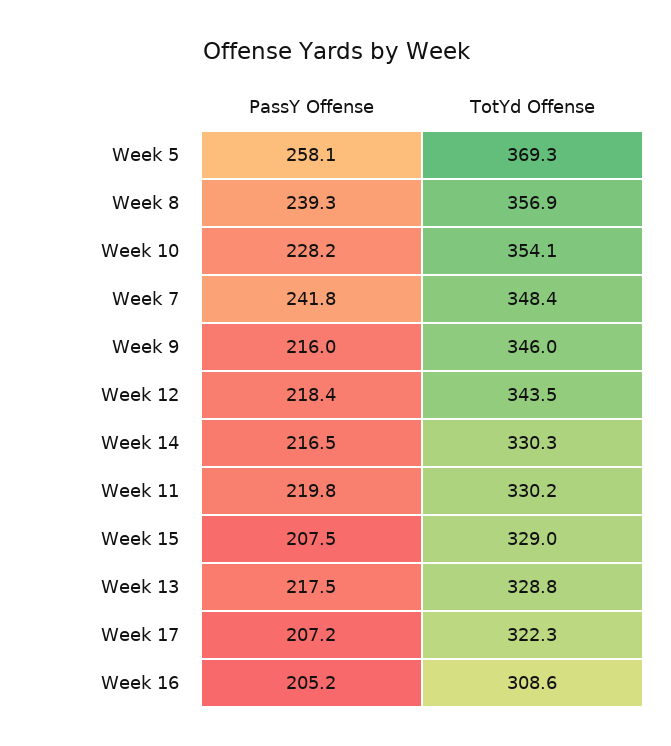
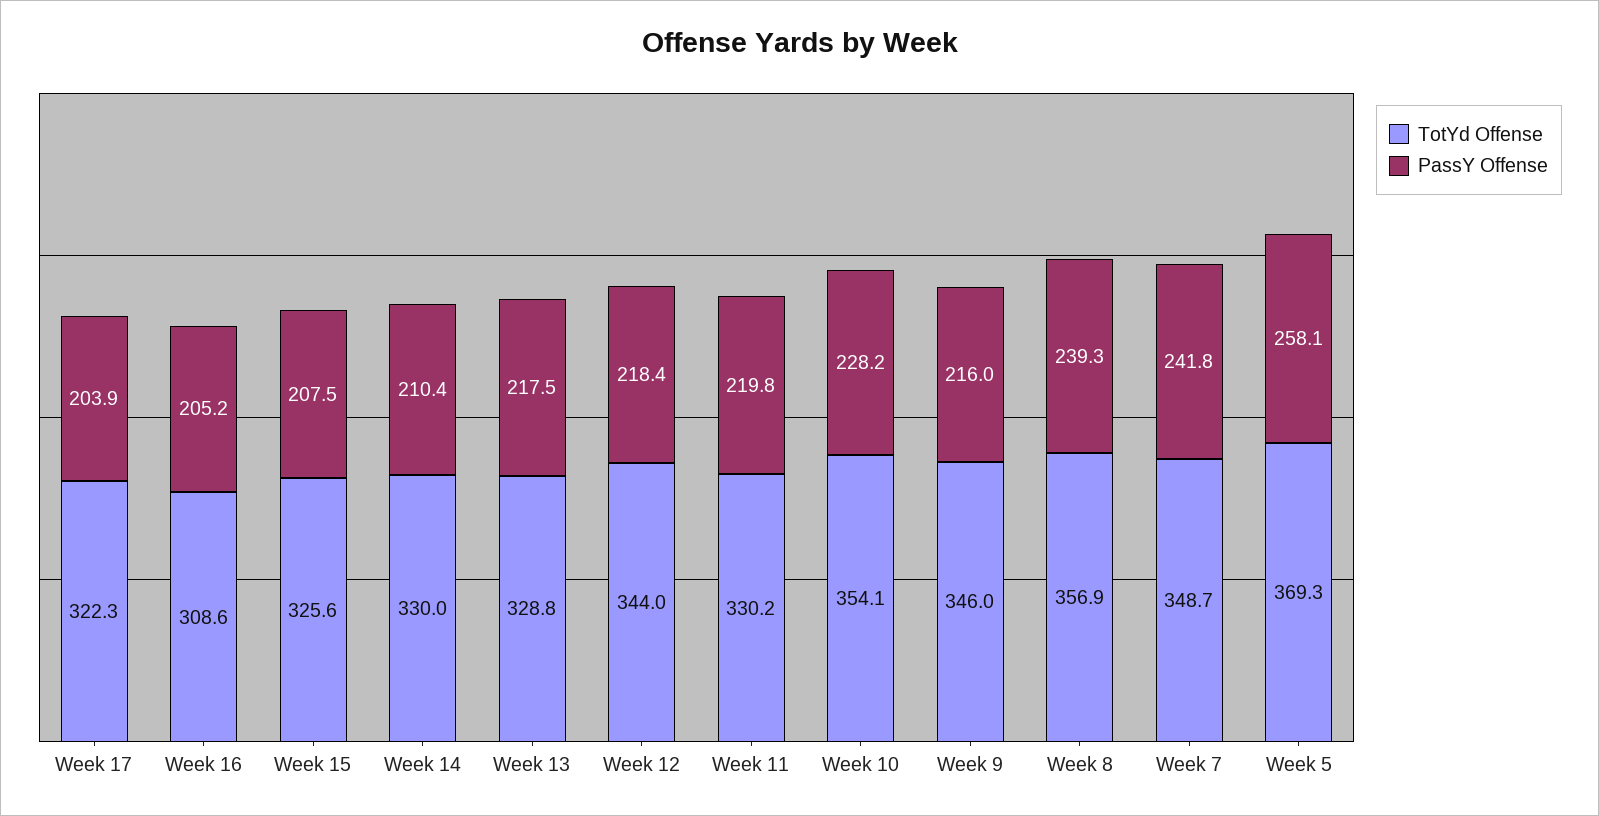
  {
    "PassY Offense": {
      "Week 5": 258.1,
      "Week 8": 239.3,
      "Week 10": 228.2,
      "Week 7": 241.8,
      "Week 9": 216,
      "Week 12": 218.4,
-     "Week 14": 216.5,
+     "Week 14": 210.4,
      "Week 11": 219.8,
      "Week 15": 207.5,
      "Week 13": 217.5,
-     "Week 17": 207.2,
+     "Week 17": 203.9,
      "Week 16": 205.2
    },
    "TotYd Offense": {
      "Week 5": 369.3,
      "Week 8": 356.9,
      "Week 10": 354.1,
-     "Week 7": 348.4,
+     "Week 7": 348.7,
      "Week 9": 346,
-     "Week 12": 343.5,
+     "Week 12": 344,
-     "Week 14": 330.3,
+     "Week 14": 330,
      "Week 11": 330.2,
-     "Week 15": 329,
+     "Week 15": 325.6,
      "Week 13": 328.8,
      "Week 17": 322.3,
      "Week 16": 308.6
    }
  }

